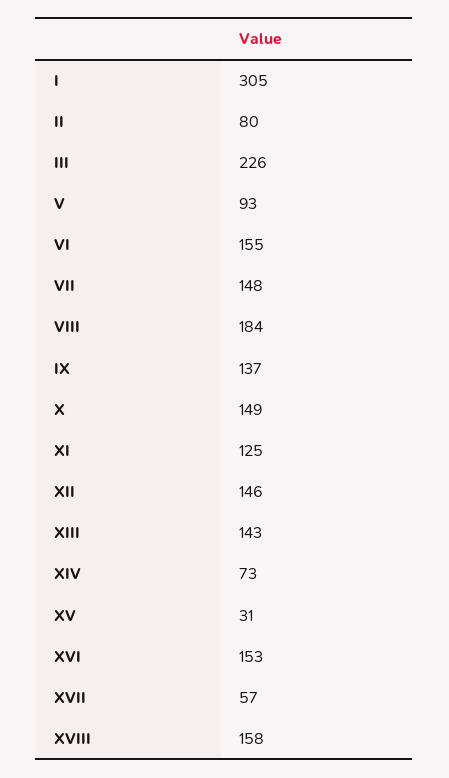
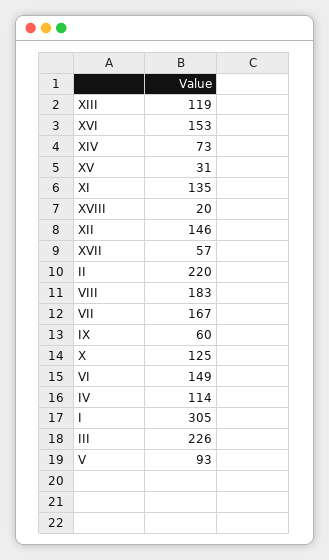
  {
    "I": 305,
-   "II": 80,
+   "II": 220,
    "III": 226,
    "V": 93,
-   "VI": 155,
+   "VI": 149,
-   "VII": 148,
+   "VII": 167,
-   "VIII": 184,
+   "VIII": 183,
-   "IX": 137,
+   "IX": 60,
-   "X": 149,
+   "X": 125,
-   "XI": 125,
+   "XI": 135,
    "XII": 146,
-   "XIII": 143,
+   "XIII": 119,
    "XIV": 73,
    "XV": 31,
    "XVI": 153,
    "XVII": 57,
-   "XVIII": 158
+   "XVIII": 20,
+   "IV": 114
  }

